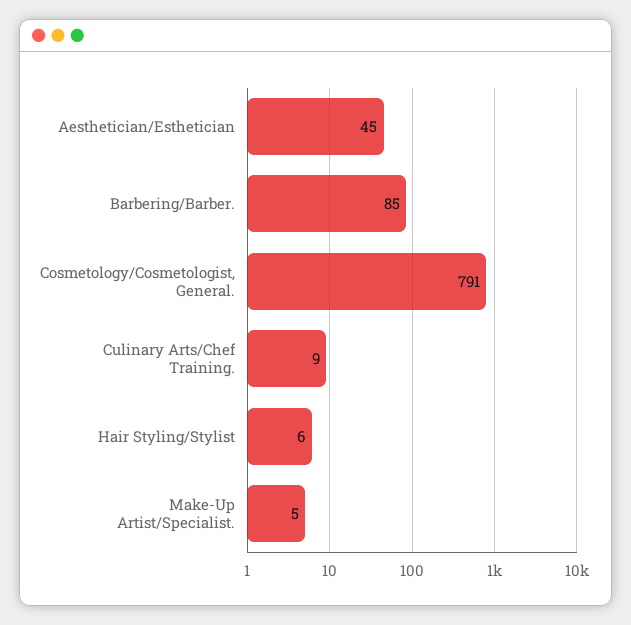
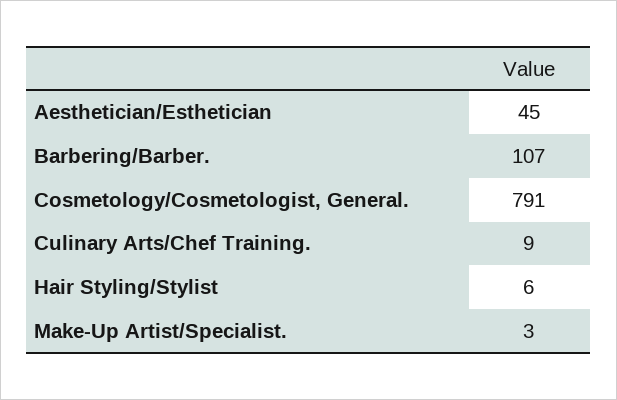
  {
    "Aesthetician/Esthetician": 45,
-   "Barbering/Barber.": 85,
+   "Barbering/Barber.": 107,
    "Cosmetology/Cosmetologist, General.": 791,
    "Culinary Arts/Chef Training.": 9,
    "Hair Styling/Stylist": 6,
-   "Make-Up Artist/Specialist.": 5
+   "Make-Up Artist/Specialist.": 3
  }

